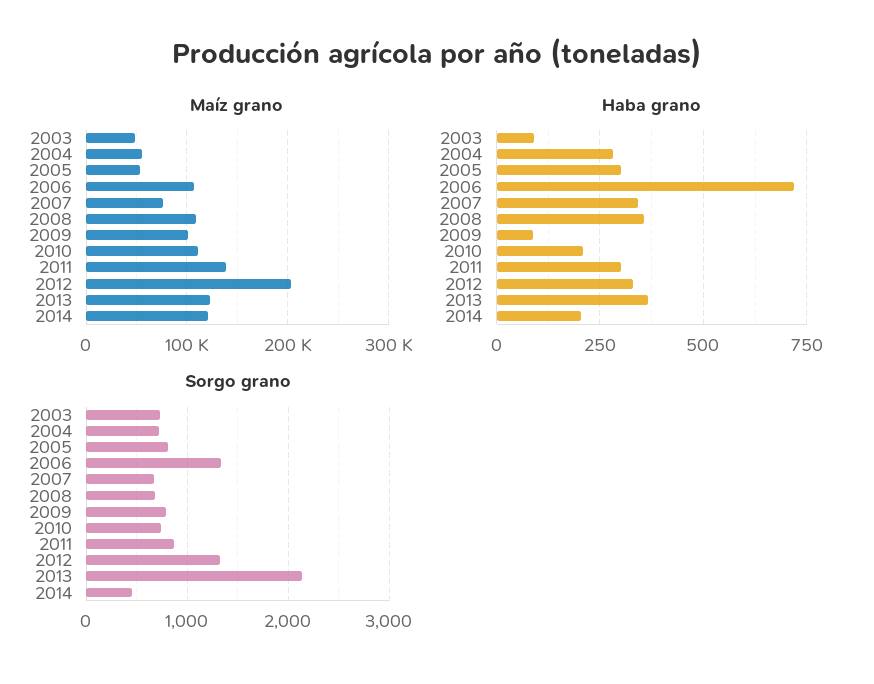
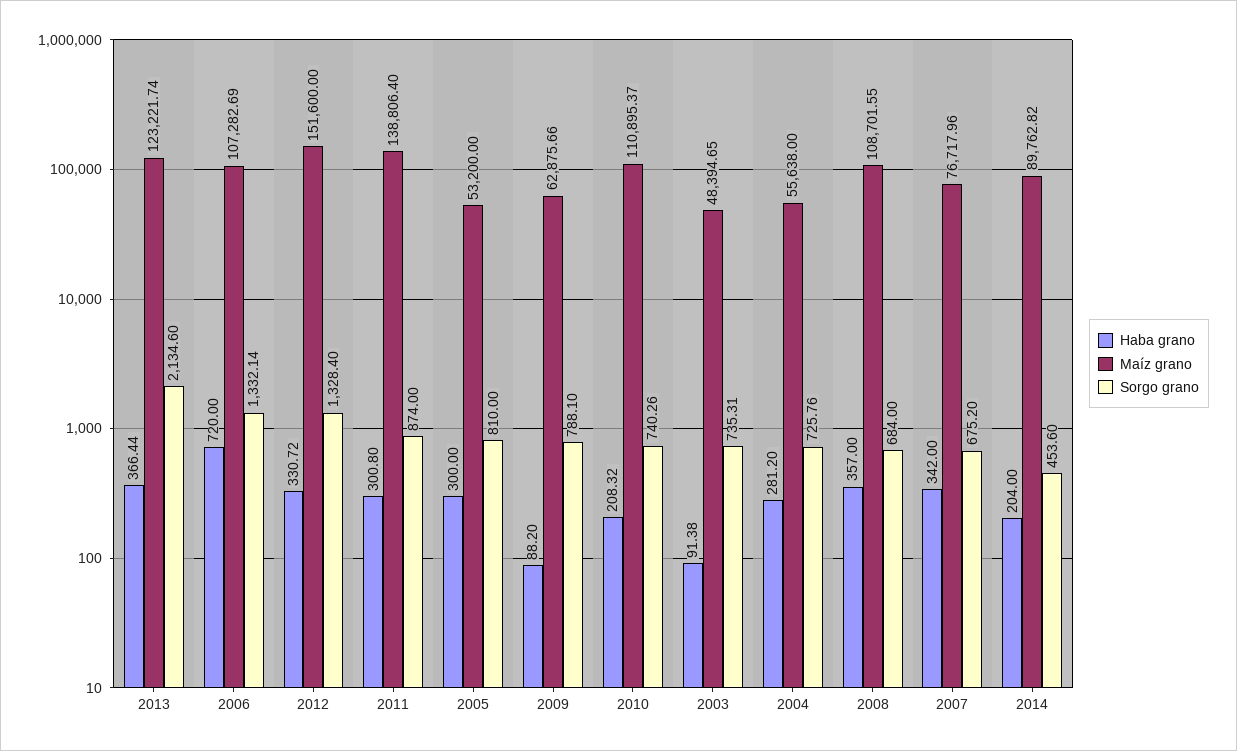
  {
    "Maíz grano": {
      "2003": 48394.65,
      "2004": 55638,
      "2005": 53200,
      "2006": 107282.69,
      "2007": 76717.96,
      "2008": 108701.55,
-     "2009": 100000,
+     "2009": 62875.66,
      "2010": 110895.37,
      "2011": 138806.4,
-     "2012": 200000,
+     "2012": 151600,
      "2013": 123221.74,
-     "2014": 120000
+     "2014": 89762.82
    },
    "Haba grano": {
      "2003": 91.38,
      "2004": 281.2,
      "2005": 300,
      "2006": 720,
      "2007": 342,
      "2008": 357,
      "2009": 88.2,
      "2010": 208.32,
      "2011": 300.8,
      "2012": 330.72,
      "2013": 366.44,
      "2014": 204
    },
    "Sorgo grano": {
      "2003": 735.31,
      "2004": 725.76,
      "2005": 810,
      "2006": 1332.14,
      "2007": 675.2,
      "2008": 684,
      "2009": 788.1,
      "2010": 740.26,
      "2011": 874,
      "2012": 1328.4,
      "2013": 2134.6,
      "2014": 453.6
    }
  }

